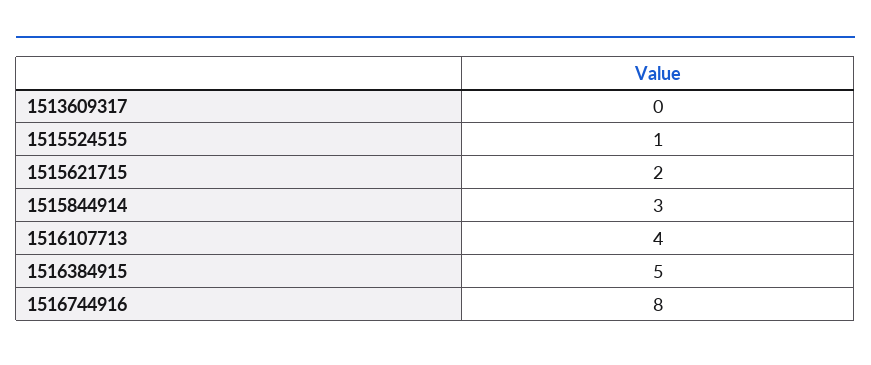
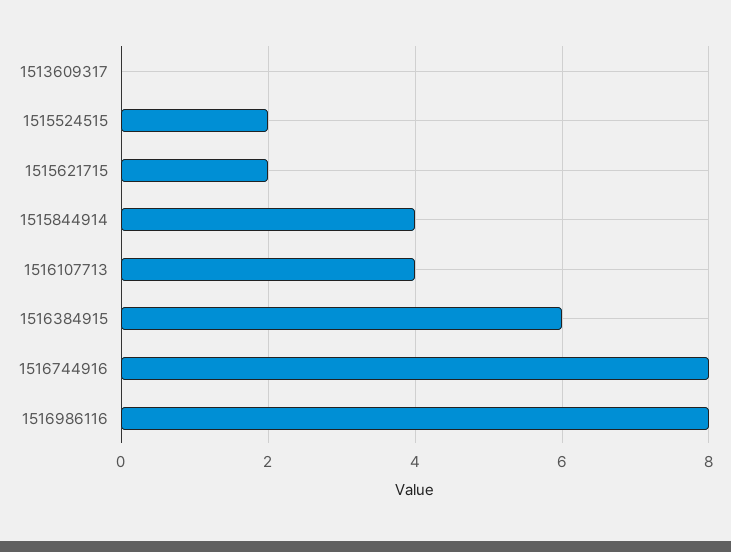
  {
    "1513609317": 0,
-   "1515524515": 1,
+   "1515524515": 2,
    "1515621715": 2,
-   "1515844914": 3,
+   "1515844914": 4,
    "1516107713": 4,
-   "1516384915": 5,
+   "1516384915": 6,
-   "1516744916": 8
+   "1516744916": 8,
+   "1516986116": 8
  }

